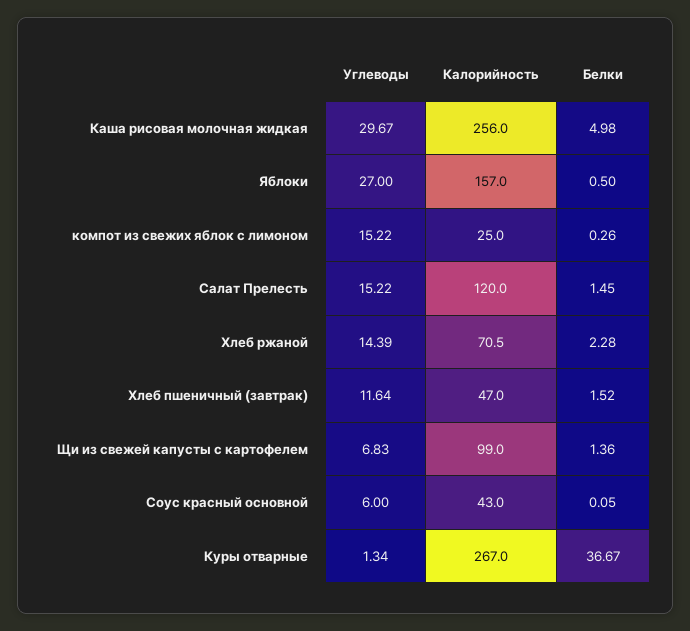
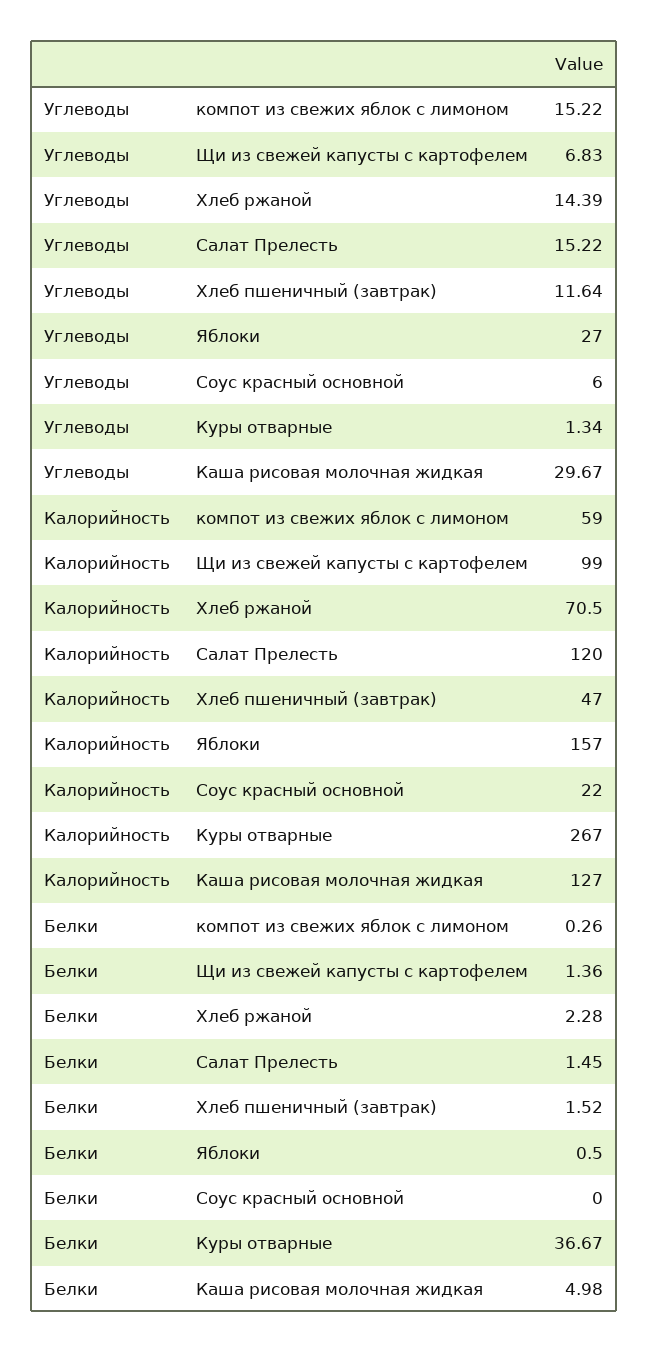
  {
    "Углеводы": {
      "Каша рисовая молочная жидкая": 29.67,
      "Яблоки": 27,
      "компот из свежих яблок с лимоном": 15.22,
      "Салат Прелесть": 15.22,
      "Хлеб ржаной": 14.39,
      "Хлеб пшеничный (завтрак)": 11.64,
      "Щи из свежей капусты с картофелем": 6.83,
      "Соус красный основной": 6,
      "Куры отварные": 1.34
    },
    "Калорийность": {
-     "Каша рисовая молочная жидкая": 256,
+     "Каша рисовая молочная жидкая": 127,
      "Яблоки": 157,
-     "компот из свежих яблок с лимоном": 25,
+     "компот из свежих яблок с лимоном": 59,
      "Салат Прелесть": 120,
      "Хлеб ржаной": 70.5,
      "Хлеб пшеничный (завтрак)": 47,
      "Щи из свежей капусты с картофелем": 99,
-     "Соус красный основной": 43,
+     "Соус красный основной": 22,
      "Куры отварные": 267
    },
    "Белки": {
      "Каша рисовая молочная жидкая": 4.98,
      "Яблоки": 0.5,
      "компот из свежих яблок с лимоном": 0.26,
      "Салат Прелесть": 1.45,
      "Хлеб ржаной": 2.28,
      "Хлеб пшеничный (завтрак)": 1.52,
      "Щи из свежей капусты с картофелем": 1.36,
-     "Соус красный основной": 0.05,
+     "Соус красный основной": 0,
      "Куры отварные": 36.67
    }
  }

